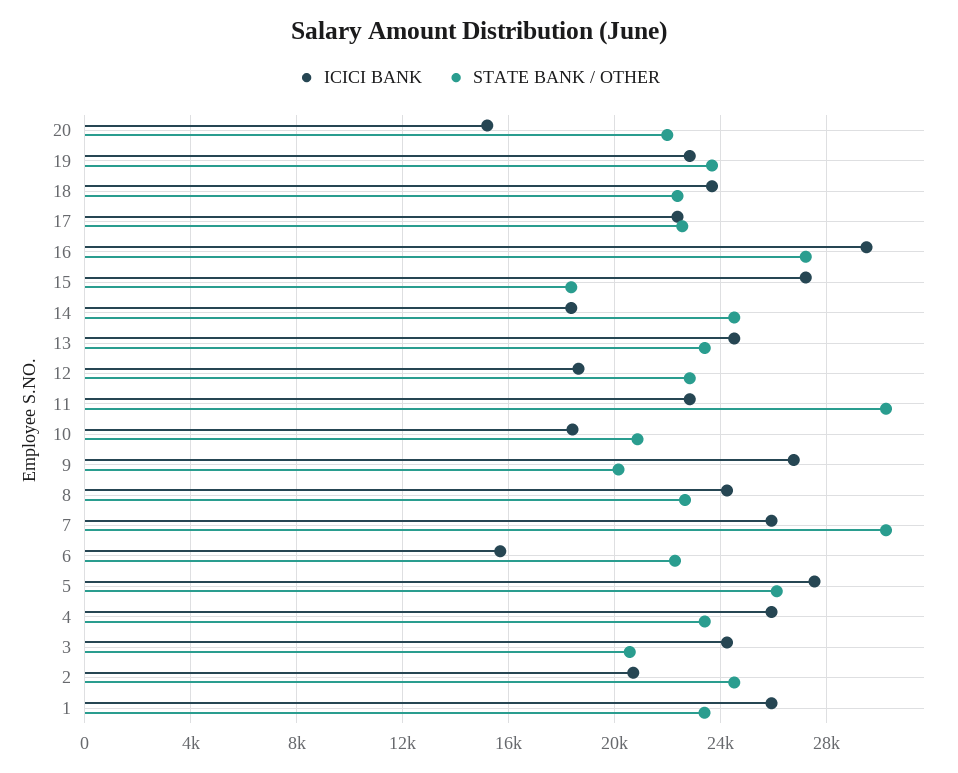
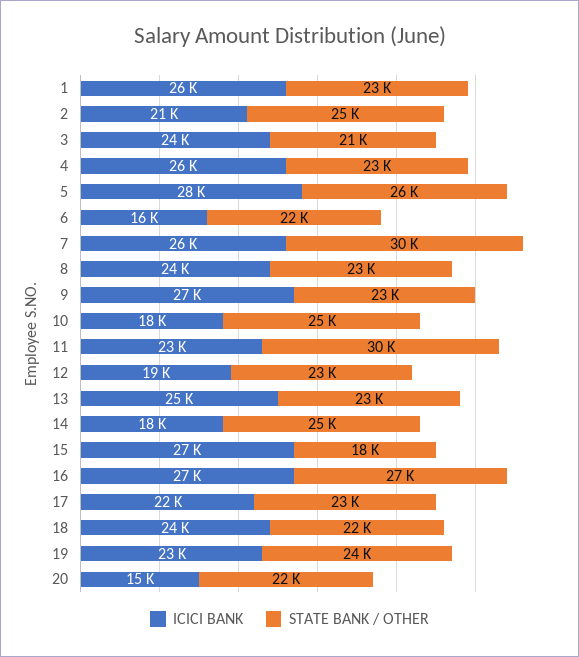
  {
    "ICICI BANK": {
      "20": 15000,
      "19": 23000,
      "18": 24000,
      "17": 22000,
-     "16": 29500,
+     "16": 27000,
      "15": 27000,
      "14": 18000,
      "13": 25000,
      "12": 19000,
      "11": 23000,
      "10": 18000,
      "9": 27000,
      "8": 24000,
      "7": 26000,
      "6": 16000,
      "5": 28000,
      "4": 26000,
      "3": 24000,
      "2": 21000,
      "1": 26000
    },
    "STATE BANK / OTHER": {
      "20": 22000,
      "19": 24000,
      "18": 22000,
      "17": 23000,
      "16": 27000,
      "15": 18000,
      "14": 25000,
      "13": 23000,
      "12": 23000,
      "11": 30000,
-     "10": 21000,
+     "10": 25000,
-     "9": 20000,
+     "9": 23000,
      "8": 23000,
      "7": 30000,
      "6": 22000,
      "5": 26000,
      "4": 23000,
      "3": 21000,
      "2": 25000,
      "1": 23000
    }
  }

